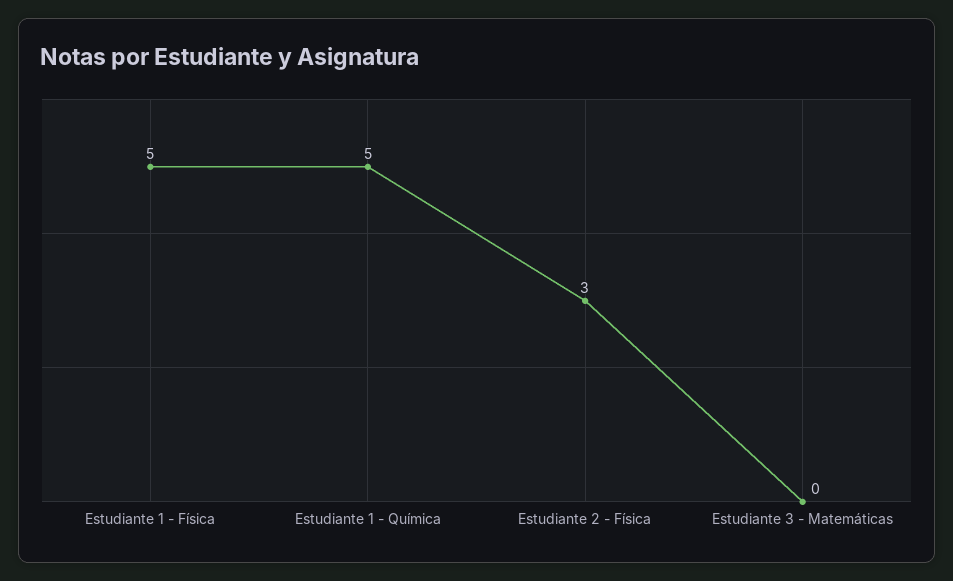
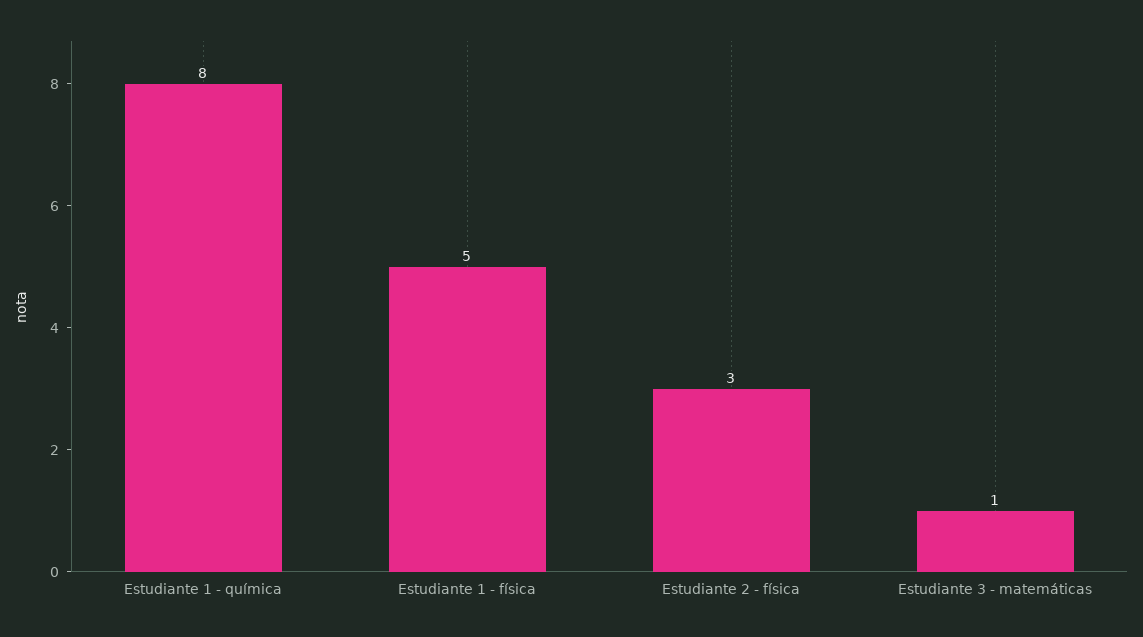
  {
    "Estudiante 1 - Física": 5,
-   "Estudiante 1 - Química": 5,
+   "Estudiante 1 - Química": 8,
    "Estudiante 2 - Física": 3,
-   "Estudiante 3 - Matemáticas": 0
+   "Estudiante 3 - Matemáticas": 1
  }

